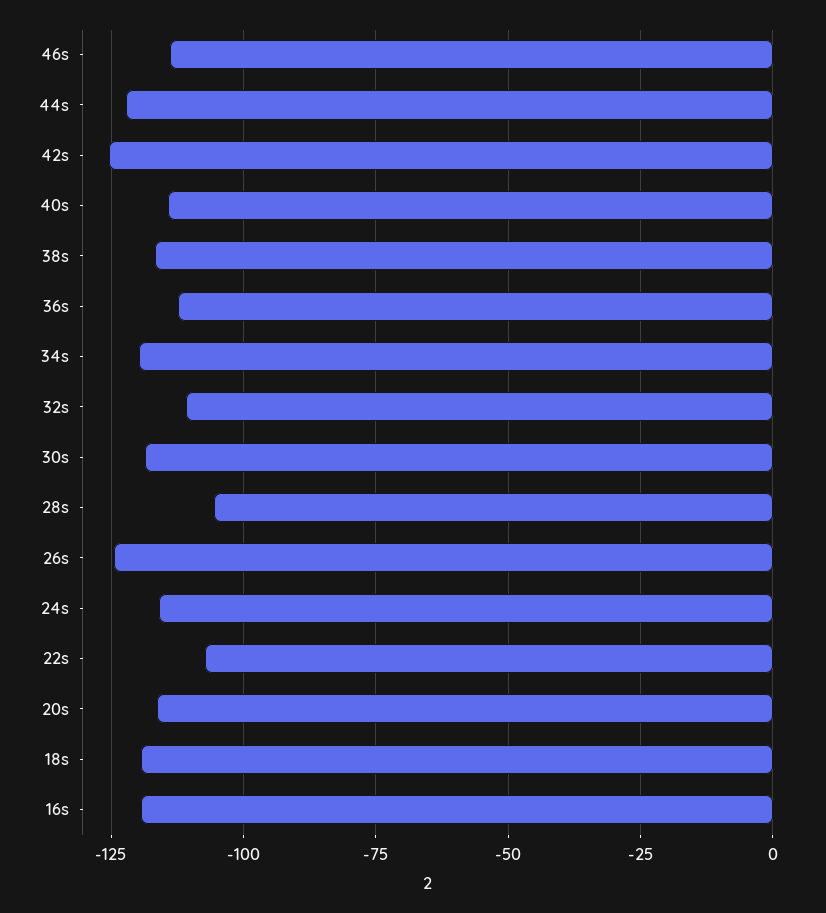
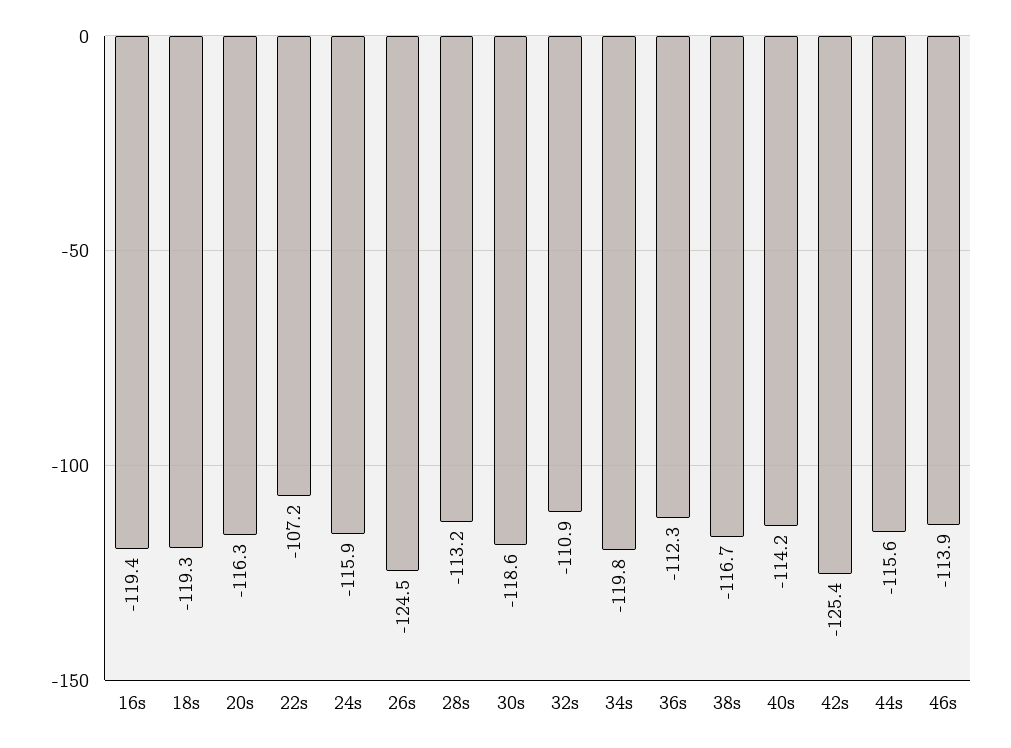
  {
    "46s": -113.9,
-   "44s": -122.5,
+   "44s": -115.6,
    "42s": -125.4,
    "40s": -114.2,
    "38s": -116.7,
    "36s": -112.3,
    "34s": -119.8,
    "32s": -110.9,
    "30s": -118.6,
-   "28s": -105,
+   "28s": -113.2,
    "26s": -124.5,
    "24s": -115.9,
    "22s": -107.2,
    "20s": -116.3,
    "18s": -119.3,
    "16s": -119.4
  }

